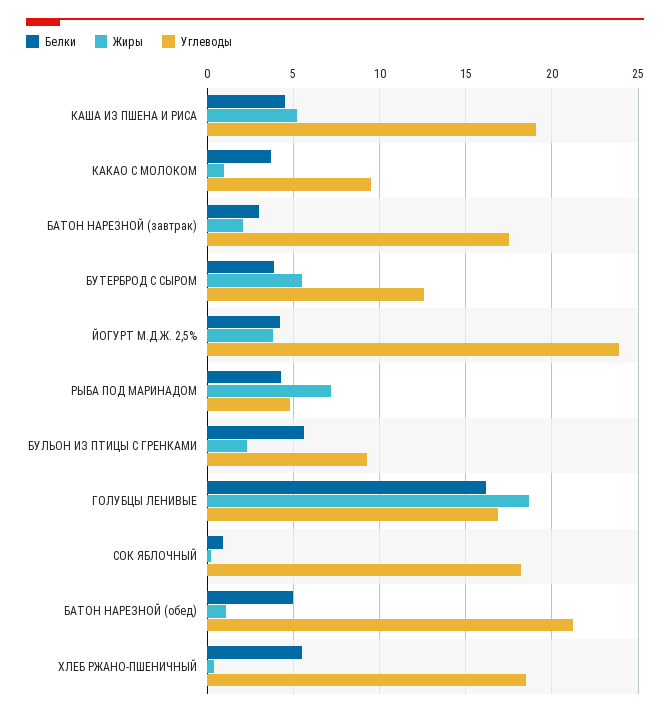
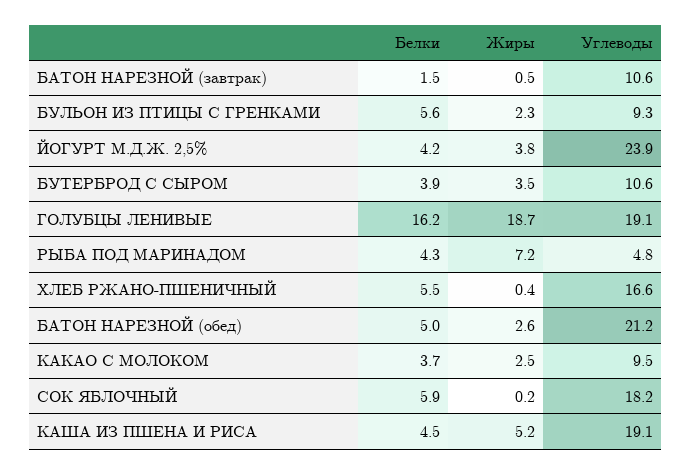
  {
    "Белки": {
      "КАША ИЗ ПШЕНА И РИСА": 4.5,
      "КАКАО С МОЛОКОМ": 3.7,
-     "БАТОН НАРЕЗНОЙ (завтрак)": 3,
+     "БАТОН НАРЕЗНОЙ (завтрак)": 1.5,
      "БУТЕРБРОД С СЫРОМ": 3.9,
      "ЙОГУРТ М.Д.Ж. 2,5%": 4.2,
      "РЫБА ПОД МАРИНАДОМ": 4.3,
      "БУЛЬОН ИЗ ПТИЦЫ С ГРЕНКАМИ": 5.6,
      "ГОЛУБЦЫ ЛЕНИВЫЕ": 16.2,
-     "СОК ЯБЛОЧНЫЙ": 1,
+     "СОК ЯБЛОЧНЫЙ": 5.9,
      "БАТОН НАРЕЗНОЙ (обед)": 5,
      "ХЛЕБ РЖАНО-ПШЕНИЧНЫЙ": 5.5
    },
    "Жиры": {
      "КАША ИЗ ПШЕНА И РИСА": 5.2,
-     "КАКАО С МОЛОКОМ": 1,
+     "КАКАО С МОЛОКОМ": 2.5,
-     "БАТОН НАРЕЗНОЙ (завтрак)": 2,
+     "БАТОН НАРЕЗНОЙ (завтрак)": 0.5,
-     "БУТЕРБРОД С СЫРОМ": 5.5,
+     "БУТЕРБРОД С СЫРОМ": 3.5,
      "ЙОГУРТ М.Д.Ж. 2,5%": 3.8,
      "РЫБА ПОД МАРИНАДОМ": 7.2,
      "БУЛЬОН ИЗ ПТИЦЫ С ГРЕНКАМИ": 2.3,
      "ГОЛУБЦЫ ЛЕНИВЫЕ": 18.7,
      "СОК ЯБЛОЧНЫЙ": 0.2,
-     "БАТОН НАРЕЗНОЙ (обед)": 1,
+     "БАТОН НАРЕЗНОЙ (обед)": 2.6,
      "ХЛЕБ РЖАНО-ПШЕНИЧНЫЙ": 0.4
    },
    "Углеводы": {
      "КАША ИЗ ПШЕНА И РИСА": 19.1,
      "КАКАО С МОЛОКОМ": 9.5,
-     "БАТОН НАРЕЗНОЙ (завтрак)": 17.5,
+     "БАТОН НАРЕЗНОЙ (завтрак)": 10.6,
-     "БУТЕРБРОД С СЫРОМ": 12.5,
+     "БУТЕРБРОД С СЫРОМ": 10.6,
      "ЙОГУРТ М.Д.Ж. 2,5%": 23.9,
      "РЫБА ПОД МАРИНАДОМ": 4.8,
      "БУЛЬОН ИЗ ПТИЦЫ С ГРЕНКАМИ": 9.3,
-     "ГОЛУБЦЫ ЛЕНИВЫЕ": 17,
+     "ГОЛУБЦЫ ЛЕНИВЫЕ": 19.1,
      "СОК ЯБЛОЧНЫЙ": 18.2,
      "БАТОН НАРЕЗНОЙ (обед)": 21.2,
-     "ХЛЕБ РЖАНО-ПШЕНИЧНЫЙ": 18.5
+     "ХЛЕБ РЖАНО-ПШЕНИЧНЫЙ": 16.6
    }
  }

